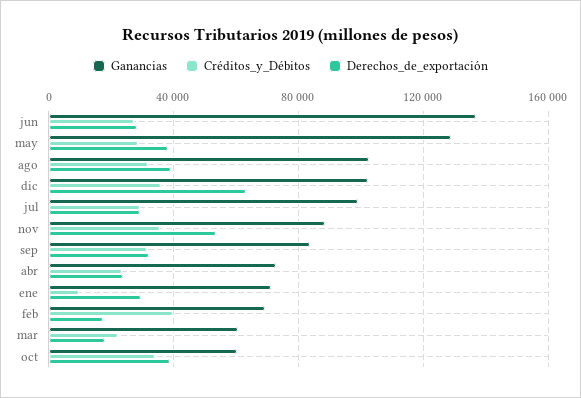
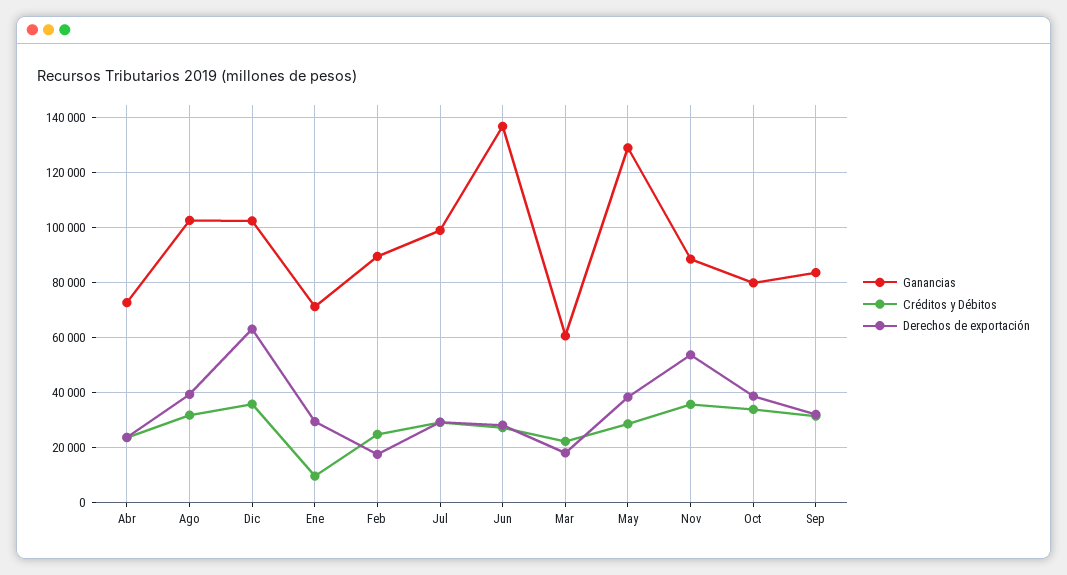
  {
    "Ganancias": {
      "jun": 137500,
      "may": 130000,
      "ago": 102500,
      "dic": 102500,
      "jul": 100000,
      "nov": 87500,
      "sep": 82500,
      "abr": 72500,
      "ene": 72500,
-     "feb": 70000,
+     "feb": 90000,
      "mar": 60000,
-     "oct": 60000
+     "oct": 80000
    },
    "Créditos_y_Débitos": {
      "jun": 27500,
      "may": 27500,
      "ago": 32500,
      "dic": 35000,
      "jul": 30000,
      "nov": 35000,
      "sep": 32500,
      "abr": 22500,
      "ene": 10000,
-     "feb": 40000,
+     "feb": 25000,
      "mar": 22500,
      "oct": 35000
    },
    "Derechos_de_exportación": {
      "jun": 27500,
      "may": 37500,
      "ago": 40000,
      "dic": 62500,
      "jul": 30000,
      "nov": 55000,
      "sep": 32500,
      "abr": 25000,
      "ene": 30000,
      "feb": 17500,
      "mar": 17500,
      "oct": 40000
    }
  }

